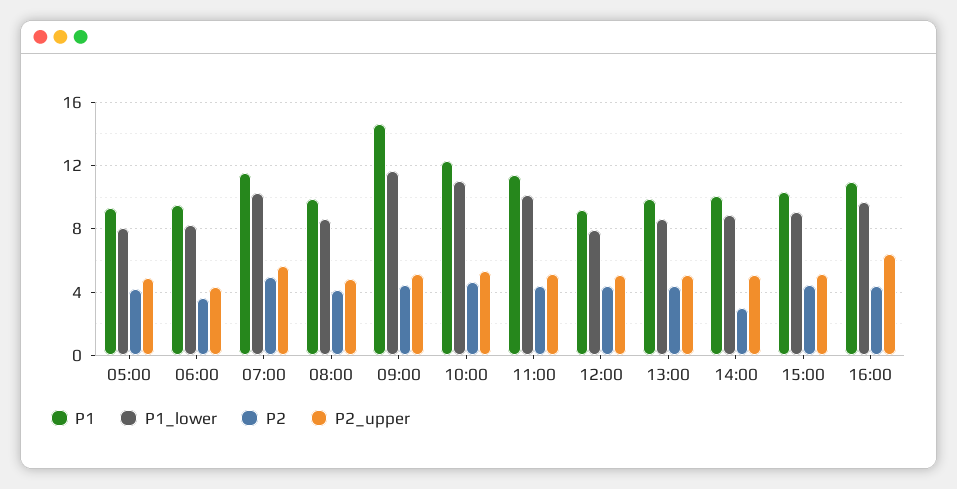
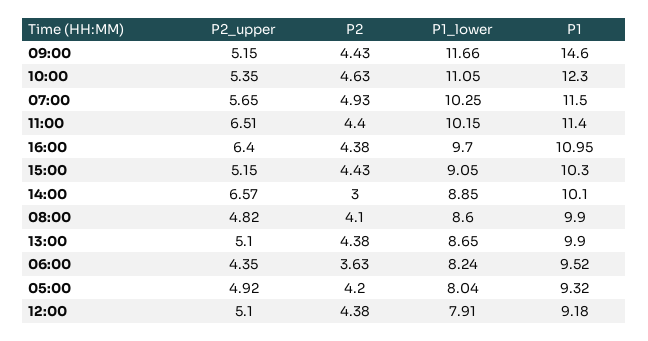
  {
    "P1": {
      "05:00": 9.32,
      "06:00": 9.52,
      "07:00": 11.5,
      "08:00": 9.9,
      "09:00": 14.6,
      "10:00": 12.3,
      "11:00": 11.4,
      "12:00": 9.18,
      "13:00": 9.9,
      "14:00": 10.1,
      "15:00": 10.3,
      "16:00": 10.95
    },
    "P1_lower": {
      "05:00": 8.04,
      "06:00": 8.24,
      "07:00": 10.25,
      "08:00": 8.6,
      "09:00": 11.66,
      "10:00": 11.05,
      "11:00": 10.15,
      "12:00": 7.91,
      "13:00": 8.65,
      "14:00": 8.85,
      "15:00": 9.05,
      "16:00": 9.7
    },
    "P2": {
      "05:00": 4.2,
      "06:00": 3.63,
      "07:00": 4.93,
      "08:00": 4.1,
      "09:00": 4.43,
      "10:00": 4.63,
      "11:00": 4.4,
      "12:00": 4.38,
      "13:00": 4.38,
      "14:00": 3,
      "15:00": 4.43,
      "16:00": 4.38
    },
    "P2_upper": {
      "05:00": 4.92,
      "06:00": 4.35,
      "07:00": 5.65,
      "08:00": 4.82,
      "09:00": 5.15,
      "10:00": 5.35,
-     "11:00": 5,
+     "11:00": 6.51,
      "12:00": 5.1,
      "13:00": 5.1,
-     "14:00": 5,
+     "14:00": 6.57,
      "15:00": 5.15,
      "16:00": 6.4
    }
  }

